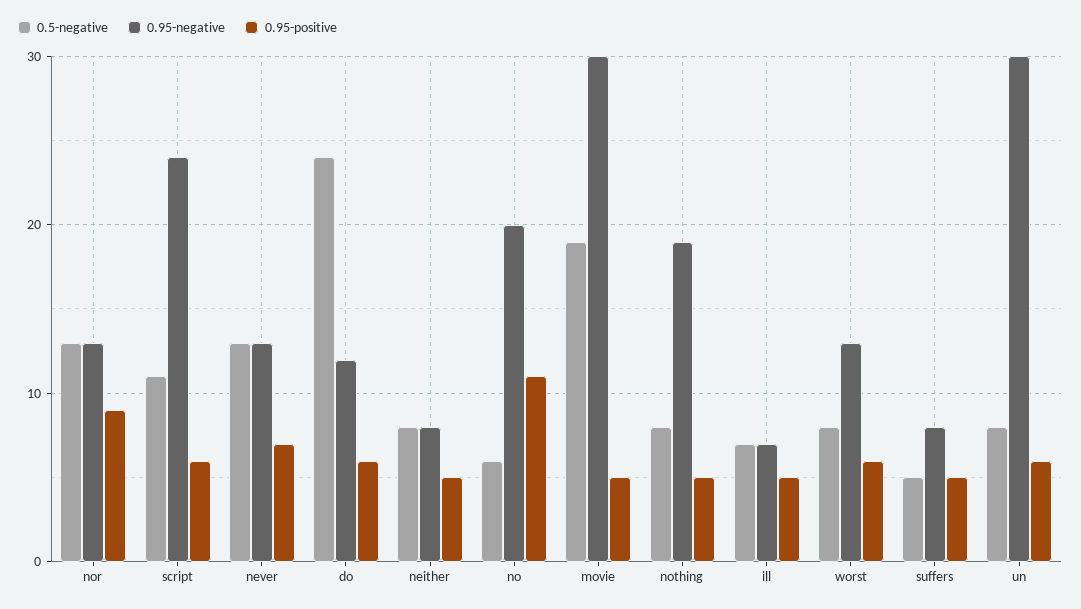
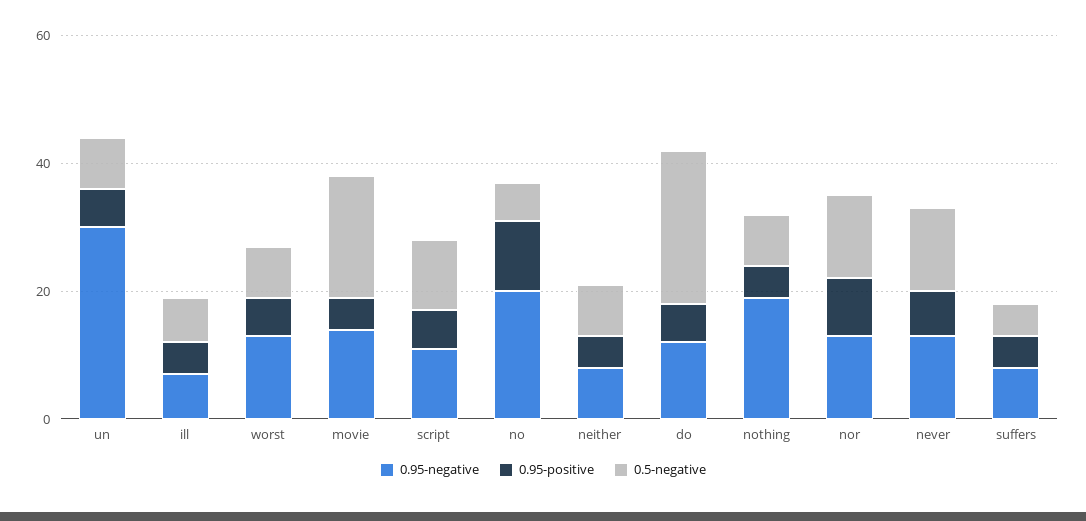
  {
    "0.5-negative": {
      "nor": 13,
      "script": 11,
      "never": 13,
      "do": 24,
      "neither": 8,
      "no": 6,
      "movie": 19,
      "nothing": 8,
      "ill": 7,
      "worst": 8,
      "suffers": 5,
      "un": 8
    },
    "0.95-negative": {
      "nor": 13,
-     "script": 24,
+     "script": 10,
      "never": 13,
      "do": 12,
      "neither": 8,
      "no": 20,
-     "movie": 30,
+     "movie": 15,
      "nothing": 19,
      "ill": 7,
      "worst": 13,
      "suffers": 8,
      "un": 30
    },
    "0.95-positive": {
      "nor": 9,
      "script": 6,
      "never": 7,
      "do": 6,
      "neither": 5,
      "no": 11,
      "movie": 5,
      "nothing": 5,
      "ill": 5,
      "worst": 6,
      "suffers": 5,
      "un": 6
    }
  }

